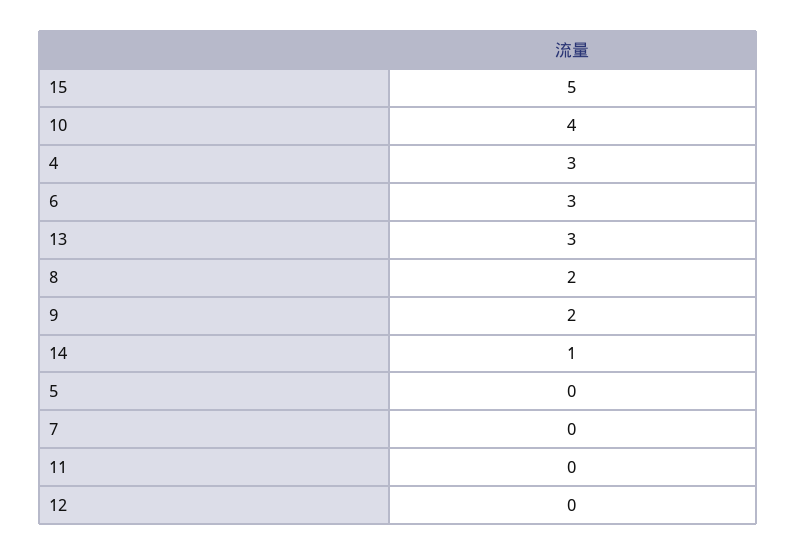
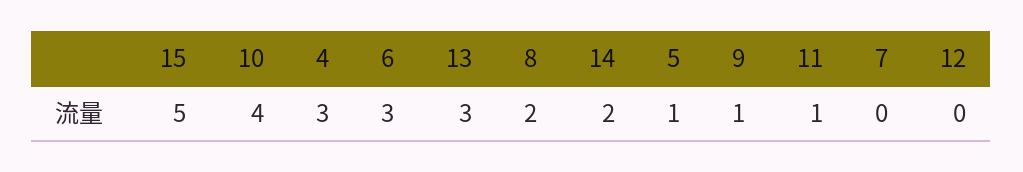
  {
    "15": 5,
    "10": 4,
    "4": 3,
    "6": 3,
    "13": 3,
    "8": 2,
-   "9": 2,
+   "9": 1,
-   "14": 1,
+   "14": 2,
-   "5": 0,
+   "5": 1,
    "7": 0,
-   "11": 0,
+   "11": 1,
    "12": 0
  }

